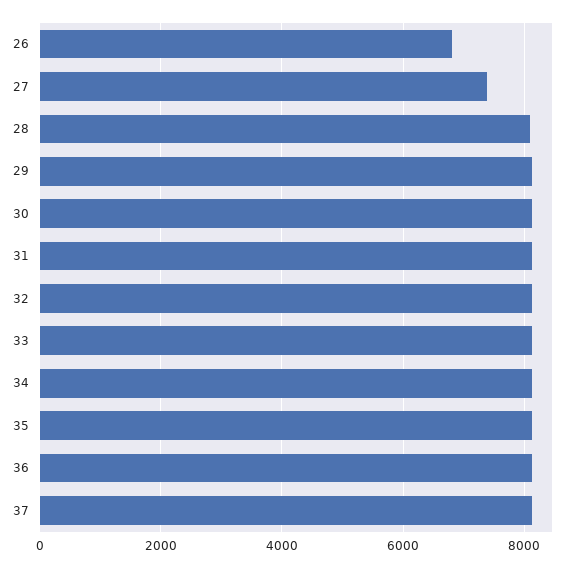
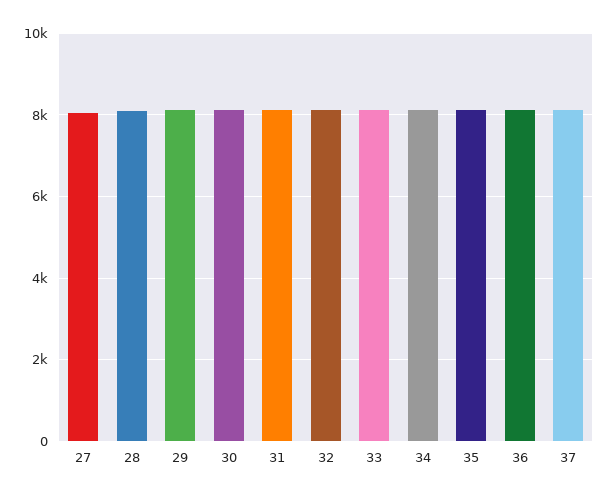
  {
-   "26": 6800,
-   "27": 7400,
+   "27": 8000,
    "28": 8000,
    "29": 8200,
    "30": 8200,
    "31": 8200,
    "32": 8200,
    "33": 8200,
    "34": 8200,
    "35": 8200,
    "36": 8200,
    "37": 8200
  }

